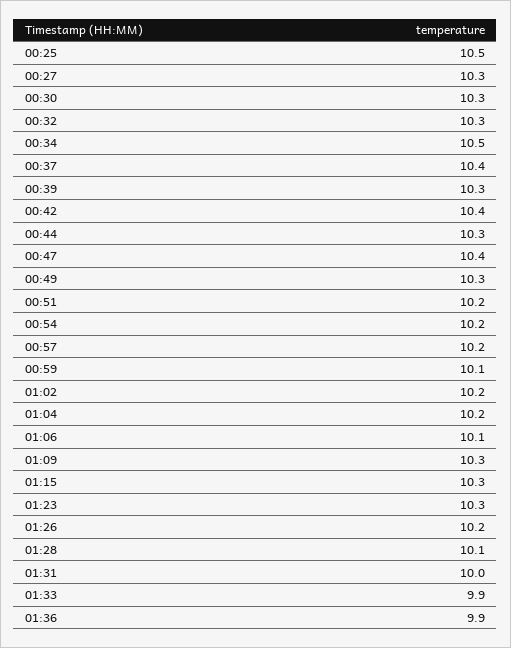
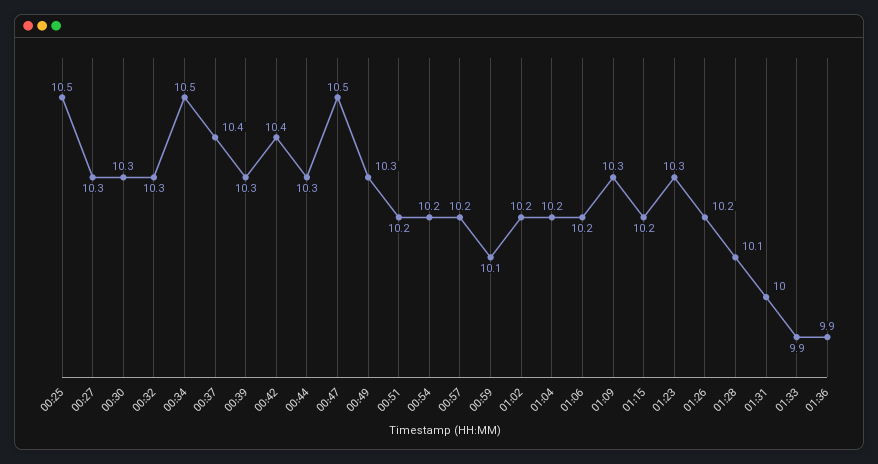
  {
    "00:25": 10.5,
    "00:27": 10.3,
    "00:30": 10.3,
    "00:32": 10.3,
    "00:34": 10.5,
    "00:37": 10.4,
    "00:39": 10.3,
    "00:42": 10.4,
    "00:44": 10.3,
-   "00:47": 10.4,
+   "00:47": 10.5,
    "00:49": 10.3,
    "00:51": 10.2,
    "00:54": 10.2,
    "00:57": 10.2,
    "00:59": 10.1,
    "01:02": 10.2,
    "01:04": 10.2,
-   "01:06": 10.1,
+   "01:06": 10.2,
    "01:09": 10.3,
-   "01:15": 10.3,
+   "01:15": 10.2,
    "01:23": 10.3,
    "01:26": 10.2,
    "01:28": 10.1,
    "01:31": 10,
    "01:33": 9.9,
    "01:36": 9.9
  }

